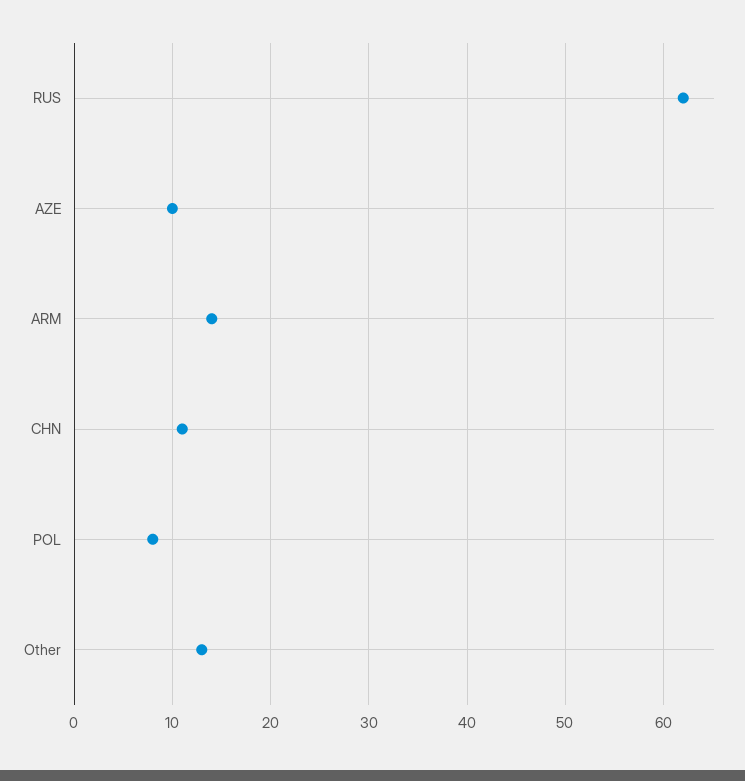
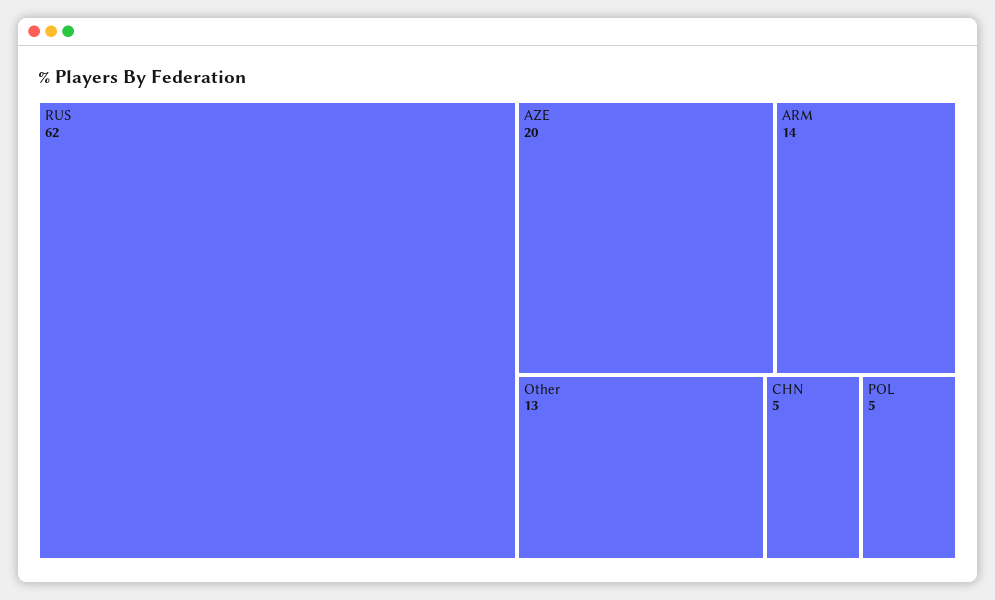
  {
    "RUS": 62,
-   "AZE": 10,
+   "AZE": 20,
    "ARM": 14,
-   "CHN": 11,
+   "CHN": 5,
-   "POL": 8,
+   "POL": 5,
    "Other": 13
  }

